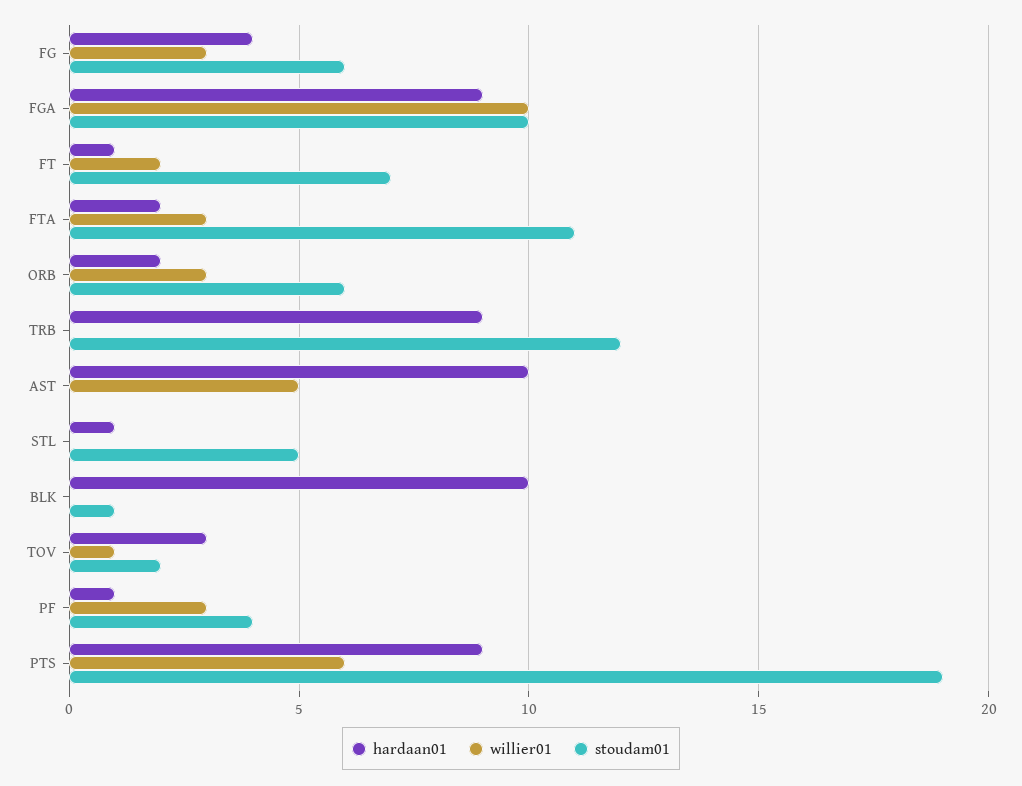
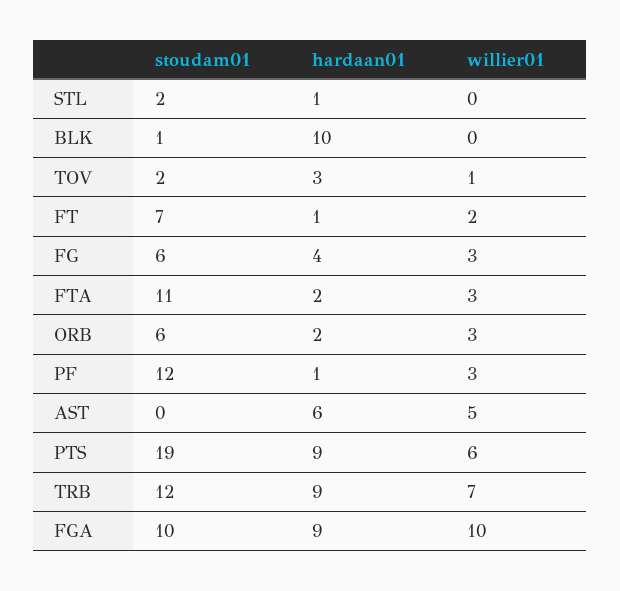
  {
    "hardaan01": {
      "FG": 4,
      "FGA": 9,
      "FT": 1,
      "FTA": 2,
      "ORB": 2,
      "TRB": 9,
-     "AST": 10,
+     "AST": 6,
      "STL": 1,
      "BLK": 10,
      "TOV": 3,
      "PF": 1,
      "PTS": 9
    },
    "willier01": {
      "FG": 3,
      "FGA": 10,
      "FT": 2,
      "FTA": 3,
      "ORB": 3,
-     "TRB": 0,
+     "TRB": 7,
      "AST": 5,
      "STL": 0,
      "BLK": 0,
      "TOV": 1,
      "PF": 3,
      "PTS": 6
    },
    "stoudam01": {
      "FG": 6,
      "FGA": 10,
      "FT": 7,
      "FTA": 11,
      "ORB": 6,
      "TRB": 12,
      "AST": 0,
-     "STL": 5,
+     "STL": 2,
      "BLK": 1,
      "TOV": 2,
-     "PF": 4,
+     "PF": 12,
      "PTS": 19
    }
  }

